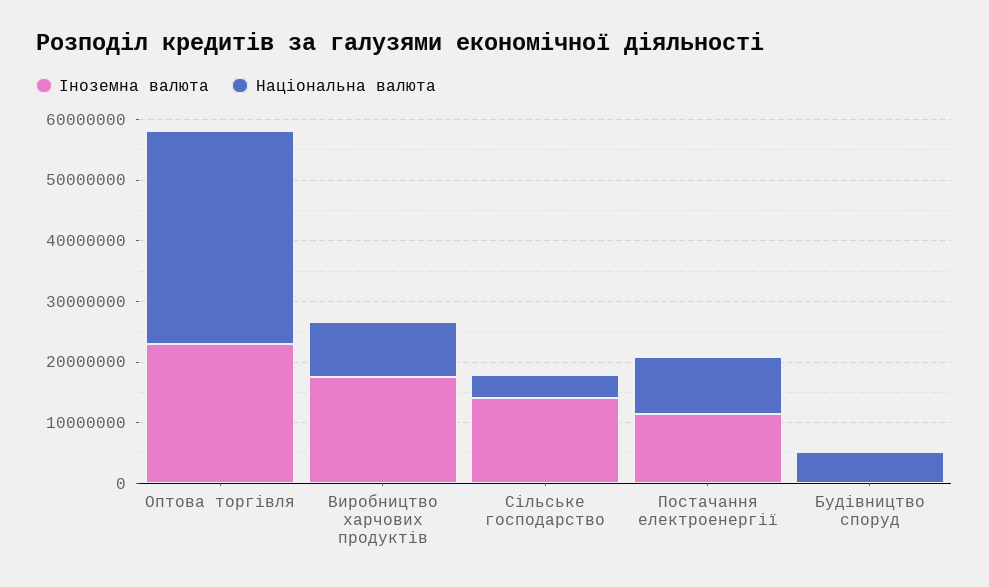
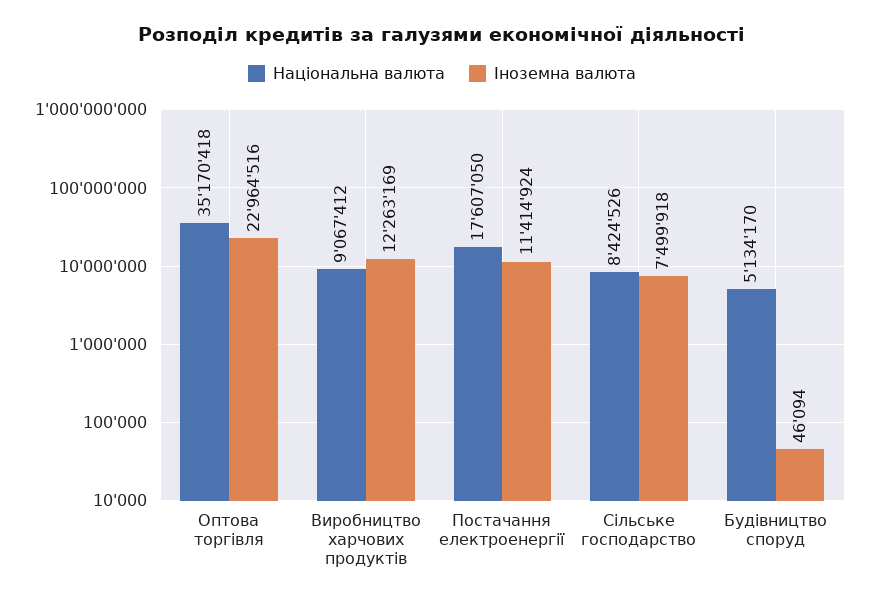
  {
    "Іноземна валюта": {
      "Оптова торгівля": 22964516,
-     "Виробництво харчових продуктів": 18000000,
+     "Виробництво харчових продуктів": 12263169,
-     "Сільське господарство": 14000000,
+     "Сільське господарство": 7499918,
      "Постачання електроенергії": 11414924,
      "Будівництво споруд": 46094
    },
    "Національна валюта": {
      "Оптова торгівля": 35170418,
      "Виробництво харчових продуктів": 9067412,
-     "Сільське господарство": 4000000,
+     "Сільське господарство": 8424526,
-     "Постачання електроенергії": 10000000,
+     "Постачання електроенергії": 17607050,
      "Будівництво споруд": 5134170
    }
  }

